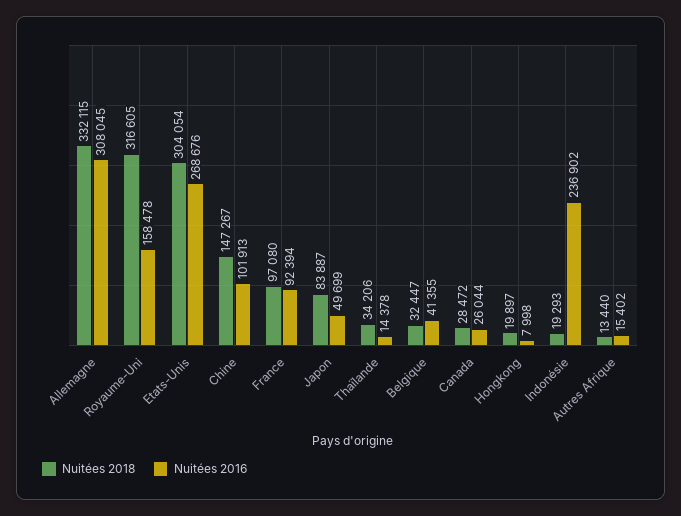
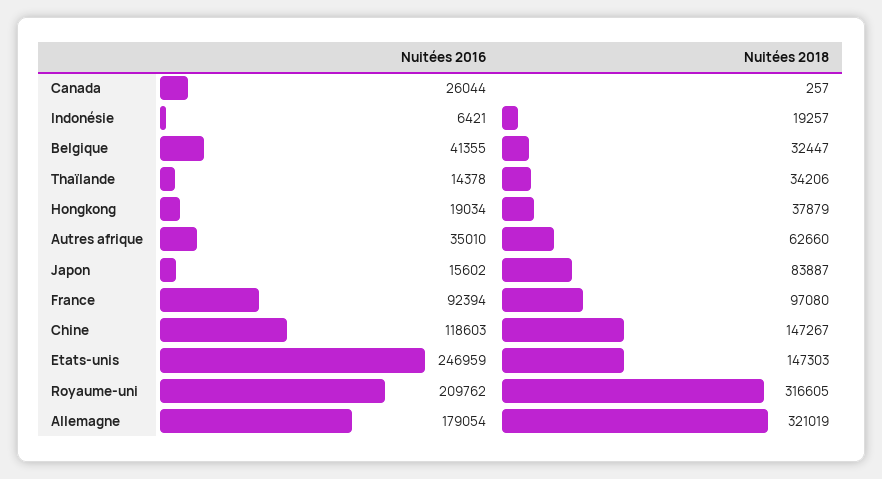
  {
    "Nuitées 2018": {
-     "Allemagne": 332115,
+     "Allemagne": 321019,
      "Royaume-Uni": 316605,
-     "Etats-Unis": 304054,
+     "Etats-Unis": 147303,
      "Chine": 147267,
      "France": 97080,
      "Japon": 83887,
      "Thaïlande": 34206,
      "Belgique": 32447,
-     "Canada": 28472,
+     "Canada": 257,
-     "Hongkong": 19897,
+     "Hongkong": 37879,
-     "Indonésie": 19293,
+     "Indonésie": 19257,
-     "Autres Afrique": 13440
+     "Autres Afrique": 62660
    },
    "Nuitées 2016": {
-     "Allemagne": 308045,
+     "Allemagne": 179054,
-     "Royaume-Uni": 158478,
+     "Royaume-Uni": 209762,
-     "Etats-Unis": 268676,
+     "Etats-Unis": 246959,
-     "Chine": 101913,
+     "Chine": 118603,
      "France": 92394,
-     "Japon": 49699,
+     "Japon": 15602,
      "Thaïlande": 14378,
      "Belgique": 41355,
      "Canada": 26044,
-     "Hongkong": 7998,
+     "Hongkong": 19034,
-     "Indonésie": 236902,
+     "Indonésie": 6421,
-     "Autres Afrique": 15402
+     "Autres Afrique": 35010
    }
  }

